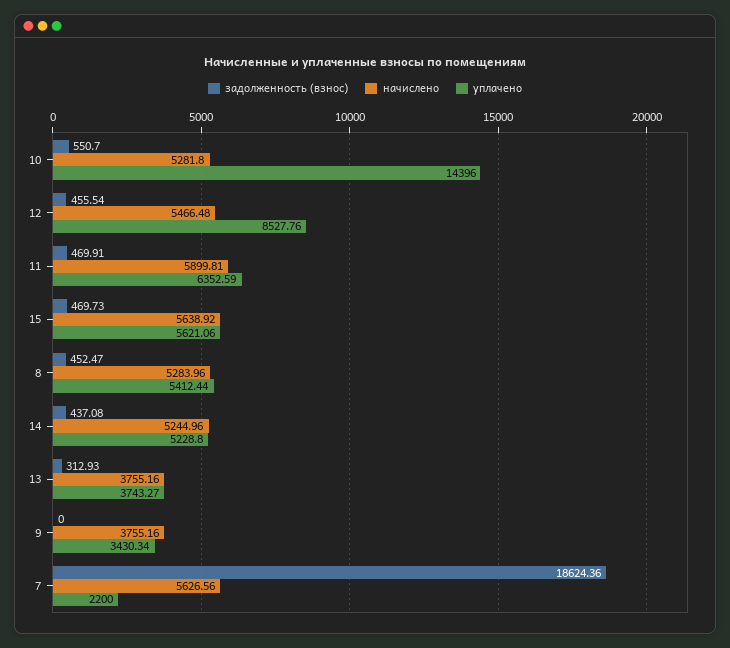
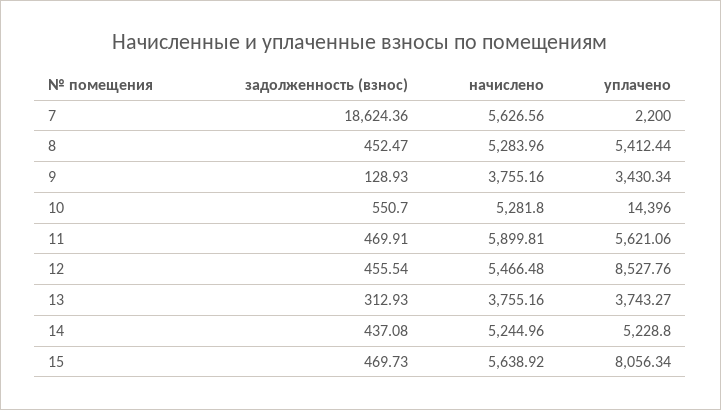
  {
    "задолженность (взнос)": {
      "10": 550.7,
      "12": 455.54,
      "11": 469.91,
      "15": 469.73,
      "8": 452.47,
      "14": 437.08,
      "13": 312.93,
-     "9": 0,
+     "9": 128.93,
      "7": 18624.36
    },
    "начислено": {
      "10": 5281.8,
      "12": 5466.48,
      "11": 5899.81,
      "15": 5638.92,
      "8": 5283.96,
      "14": 5244.96,
      "13": 3755.16,
      "9": 3755.16,
      "7": 5626.56
    },
    "уплачено": {
      "10": 14396,
      "12": 8527.76,
-     "11": 6352.59,
+     "11": 5621.06,
-     "15": 5621.06,
+     "15": 8056.34,
      "8": 5412.44,
      "14": 5228.8,
      "13": 3743.27,
      "9": 3430.34,
      "7": 2200
    }
  }

